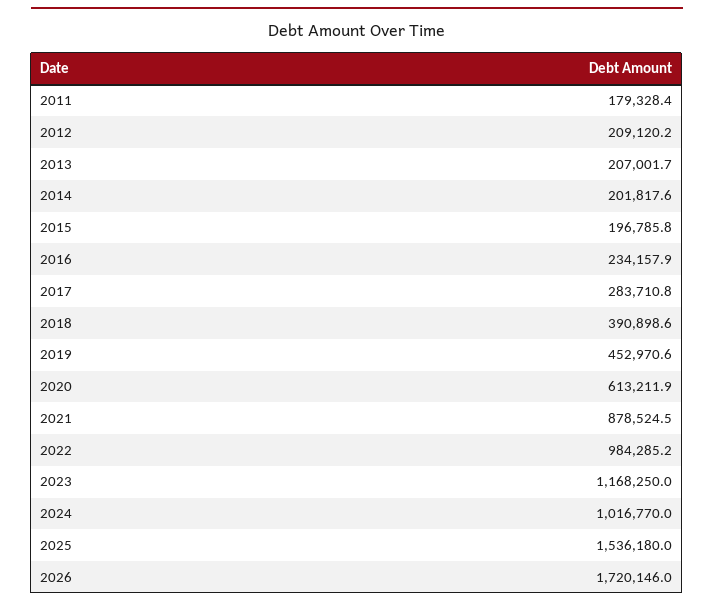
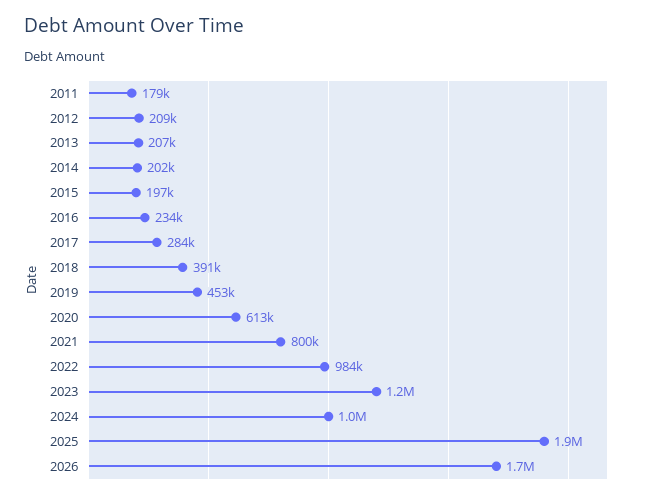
  {
    "2011": 179328.4,
    "2012": 209120.2,
    "2013": 207001.7,
    "2014": 201817.6,
    "2015": 196785.8,
    "2016": 234157.9,
    "2017": 283710.8,
    "2018": 390898.6,
    "2019": 452970.6,
    "2020": 613211.9,
-   "2021": 878524.5,
+   "2021": 800000,
    "2022": 984285.2,
    "2023": 1168250,
    "2024": 1016770,
-   "2025": 1536180,
+   "2025": 1900000,
    "2026": 1720146
  }

